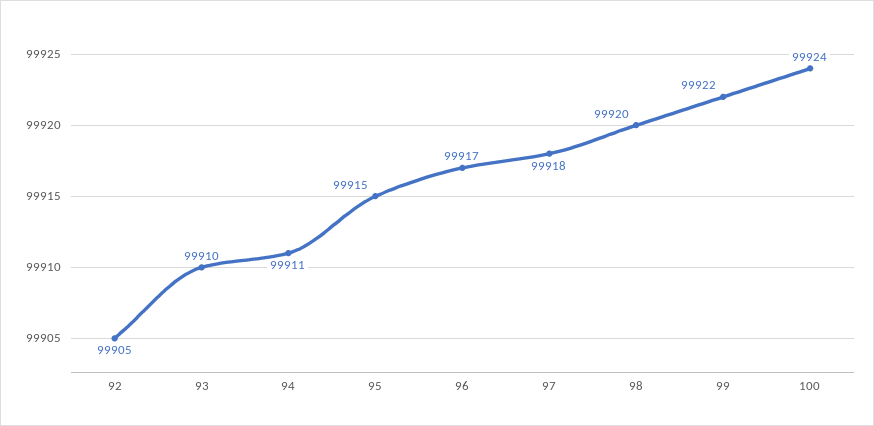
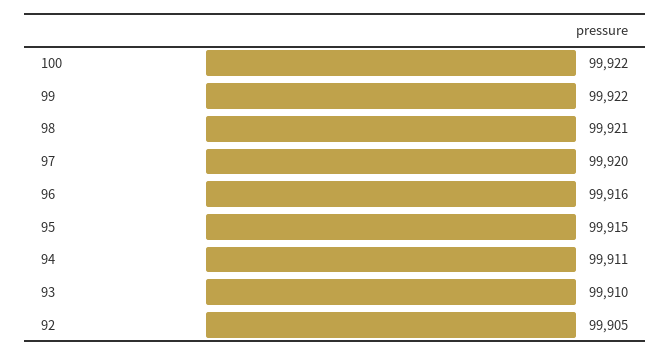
  {
    "92": 99905,
    "93": 99910,
    "94": 99911,
    "95": 99915,
-   "96": 99917,
+   "96": 99916,
-   "97": 99918,
+   "97": 99920,
-   "98": 99920,
+   "98": 99921,
    "99": 99922,
-   "100": 99924
+   "100": 99922
  }

